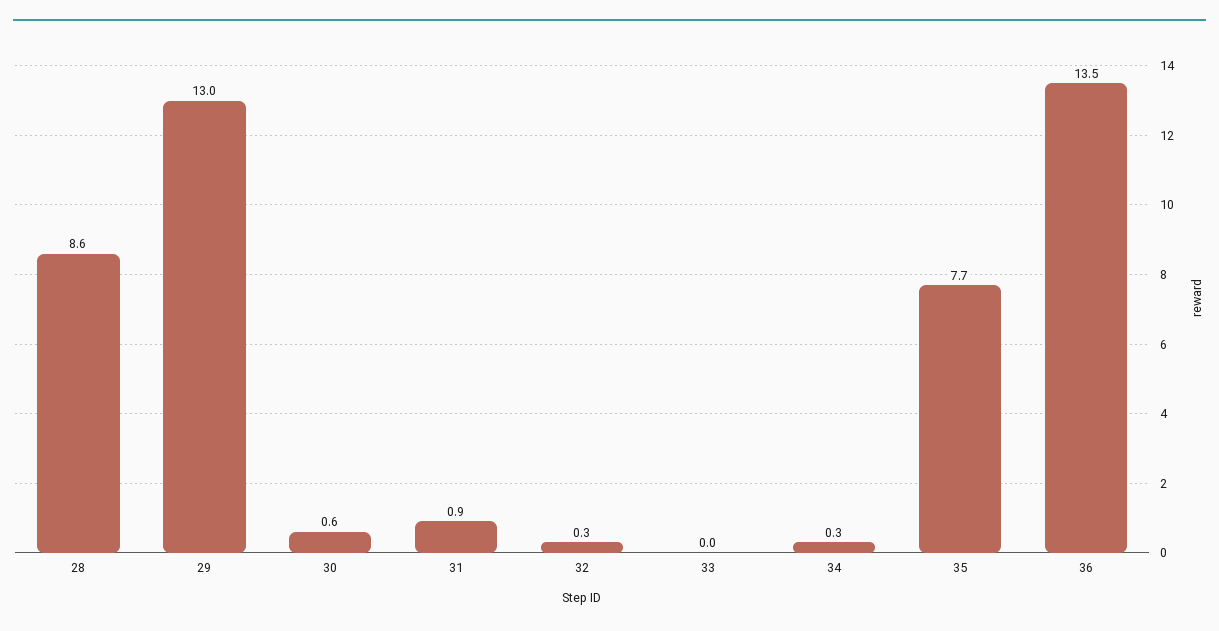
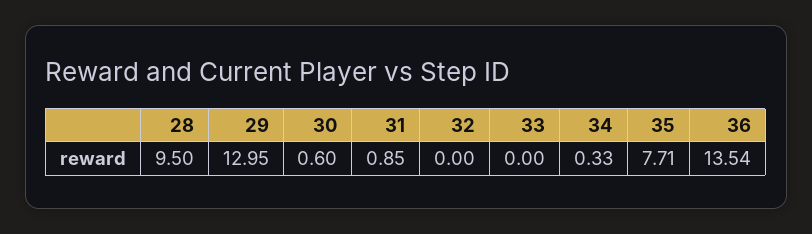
  {
-   "28": 8.6,
+   "28": 9.5,
    "29": 12.95,
    "30": 0.6,
    "31": 0.85,
-   "32": 0.3,
+   "32": 0,
    "33": 0,
    "34": 0.33,
    "35": 7.71,
    "36": 13.54
  }

